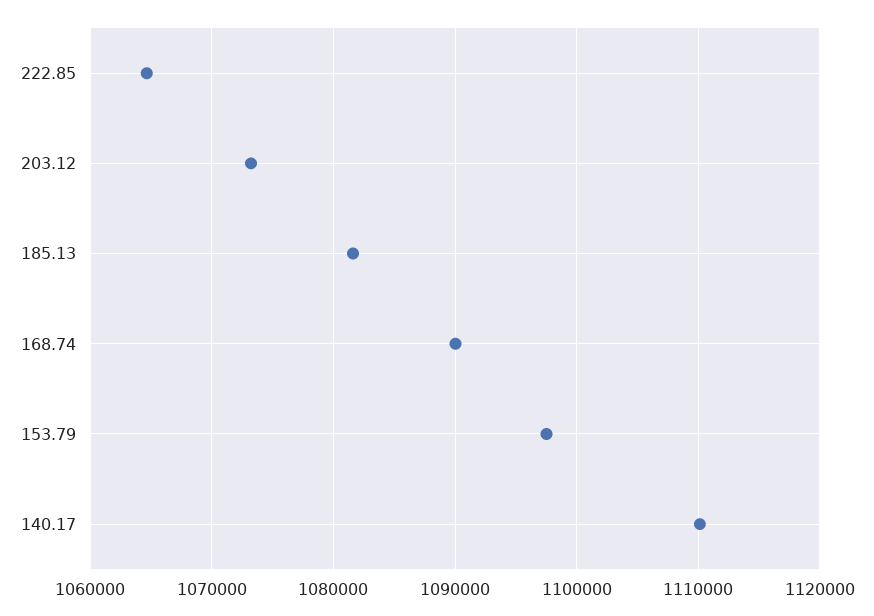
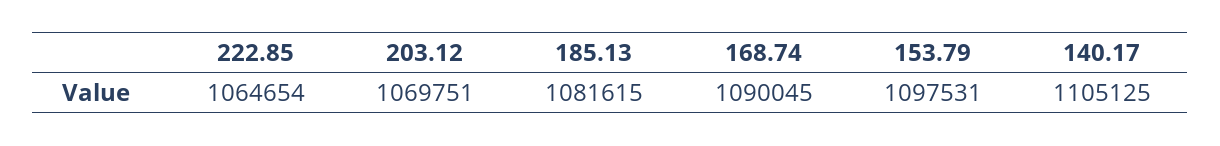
  {
    "222.85": 1064654,
-   "203.12": 1073000,
+   "203.12": 1069751,
    "185.13": 1081615,
    "168.74": 1090045,
    "153.79": 1097531,
-   "140.17": 1110000
+   "140.17": 1105125
  }

